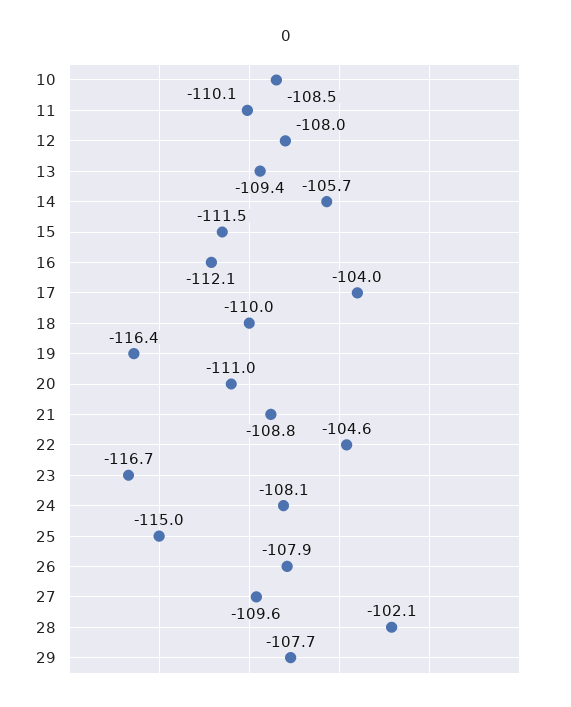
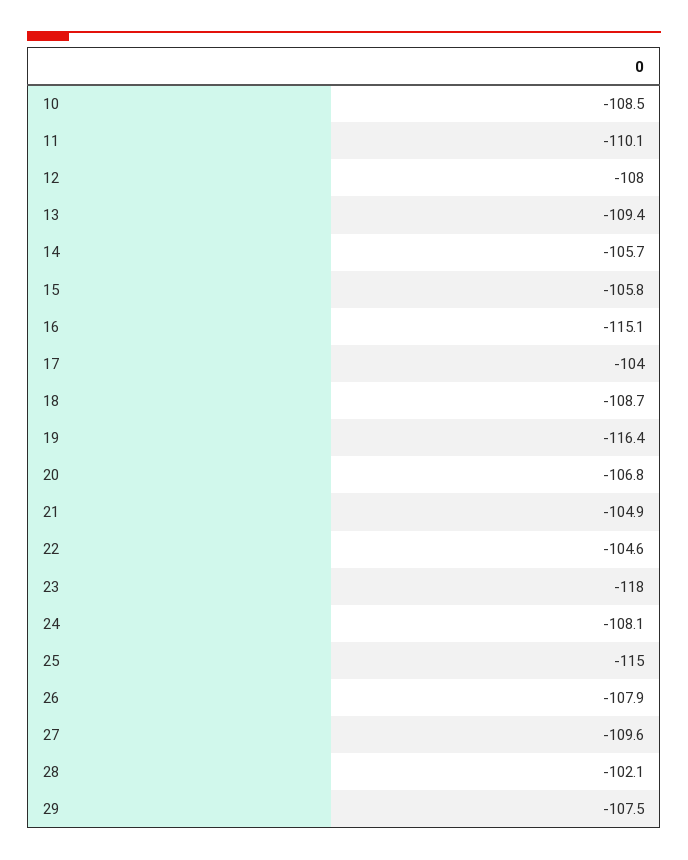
  {
    "10": -108.5,
    "11": -110.1,
    "12": -108,
    "13": -109.4,
    "14": -105.7,
-   "15": -111.5,
+   "15": -105.8,
-   "16": -112.1,
+   "16": -115.1,
    "17": -104,
-   "18": -110,
+   "18": -108.7,
    "19": -116.4,
-   "20": -111,
+   "20": -106.8,
-   "21": -108.8,
+   "21": -104.9,
    "22": -104.6,
-   "23": -116.7,
+   "23": -118,
    "24": -108.1,
    "25": -115,
    "26": -107.9,
    "27": -109.6,
    "28": -102.1,
-   "29": -107.7
+   "29": -107.5
  }

